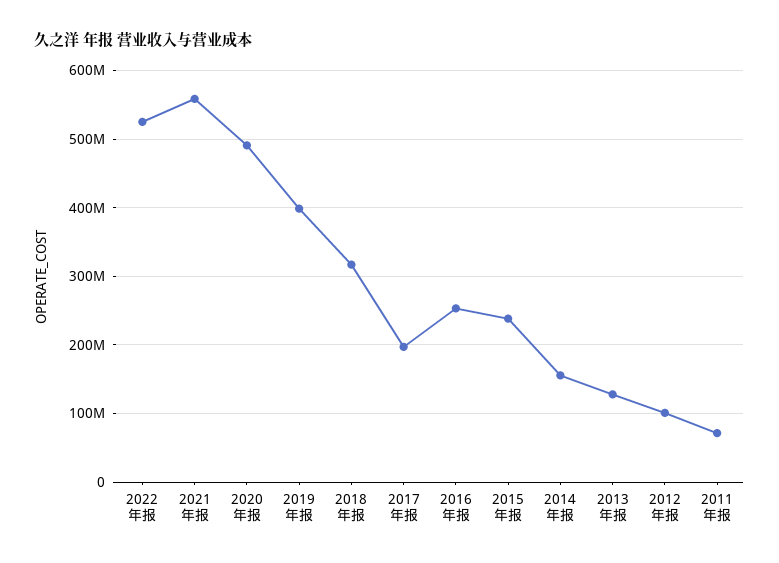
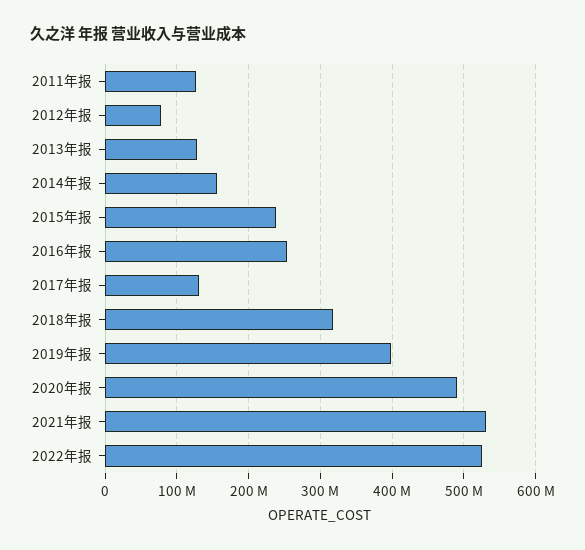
  {
    "2022年报": 520000000,
-   "2021年报": 560000000,
+   "2021年报": 530000000,
    "2020年报": 490000000,
    "2019年报": 400000000,
    "2018年报": 320000000,
-   "2017年报": 200000000,
+   "2017年报": 130000000,
    "2016年报": 250000000,
    "2015年报": 240000000,
    "2014年报": 160000000,
    "2013年报": 130000000,
-   "2012年报": 100000000,
+   "2012年报": 80000000,
-   "2011年报": 70000000
+   "2011年报": 130000000
  }

